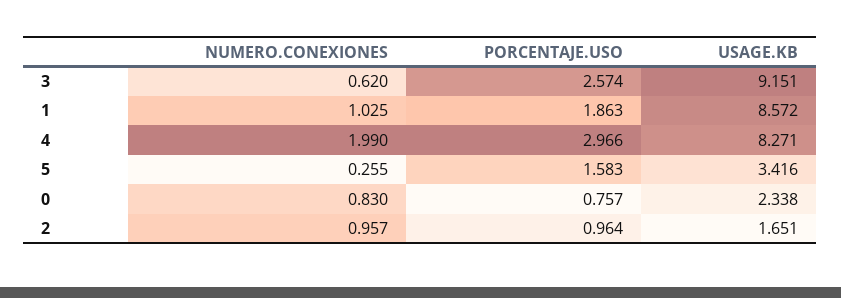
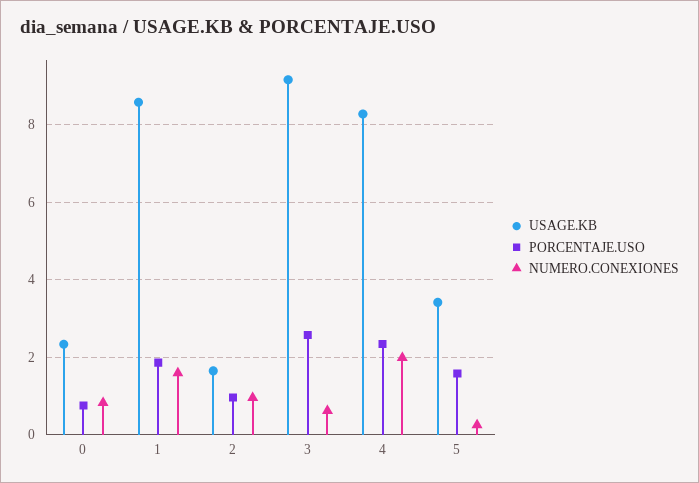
  {
    "NUMERO.CONEXIONES": {
      "3": 0.62,
-     "1": 1.025,
+     "1": 1.6,
      "4": 1.99,
      "5": 0.255,
      "0": 0.83,
      "2": 0.957
    },
    "PORCENTAJE.USO": {
      "3": 2.574,
      "1": 1.863,
-     "4": 2.966,
+     "4": 2.4,
      "5": 1.583,
      "0": 0.757,
      "2": 0.964
    },
    "USAGE.KB": {
      "3": 9.151,
      "1": 8.572,
      "4": 8.271,
      "5": 3.416,
      "0": 2.338,
      "2": 1.651
    }
  }

